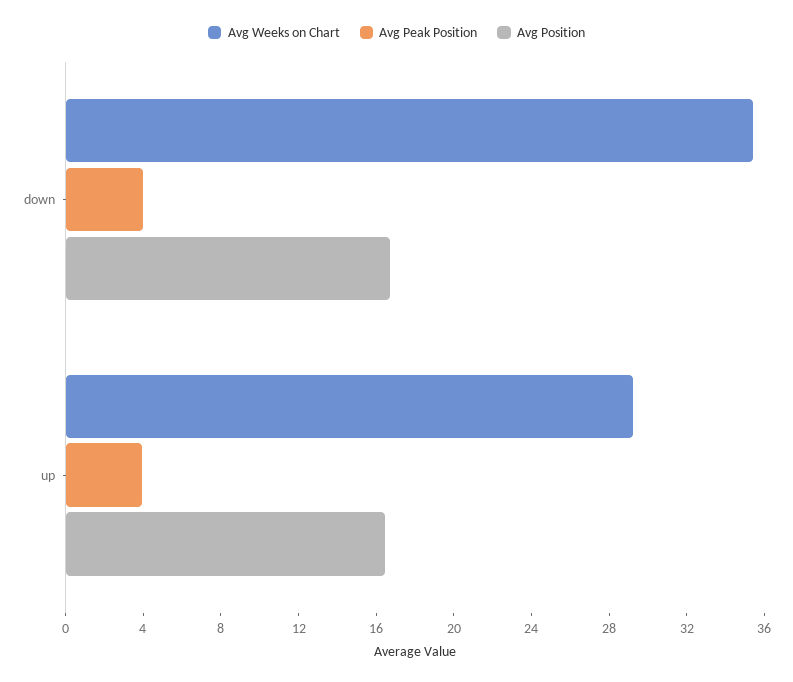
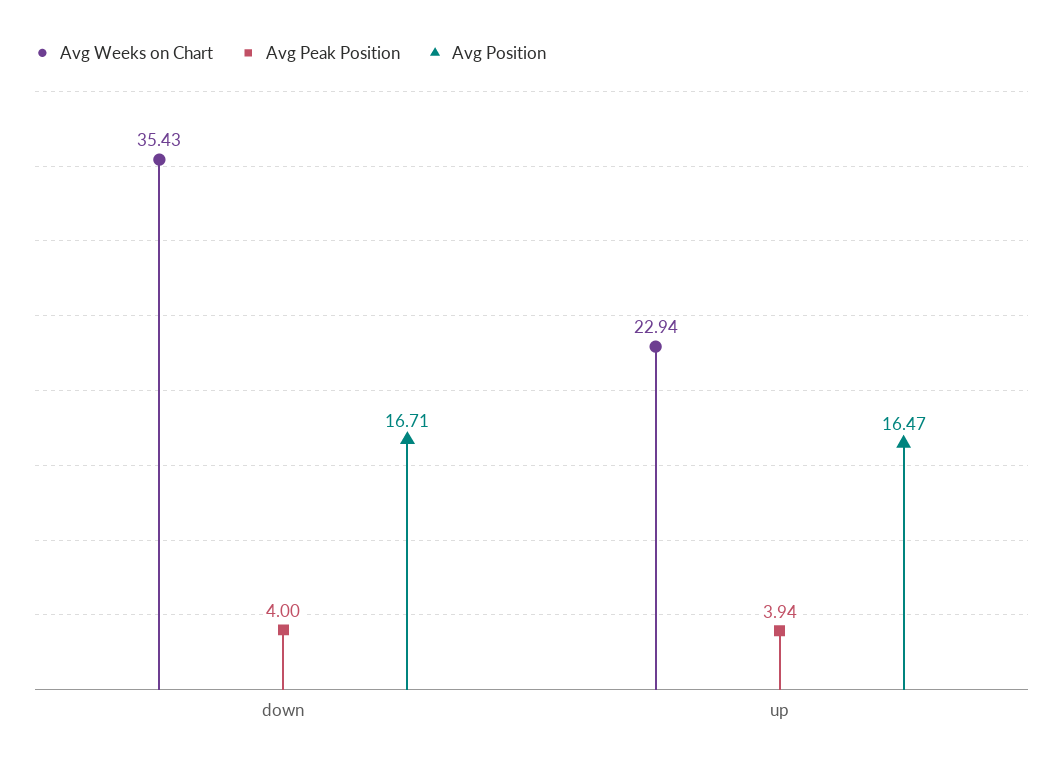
  {
    "Avg Weeks on Chart": {
      "down": 35.43,
-     "up": 29
+     "up": 22.94
    },
    "Avg Peak Position": {
      "down": 4,
      "up": 3.94
    },
    "Avg Position": {
      "down": 16.71,
      "up": 16.47
    }
  }

